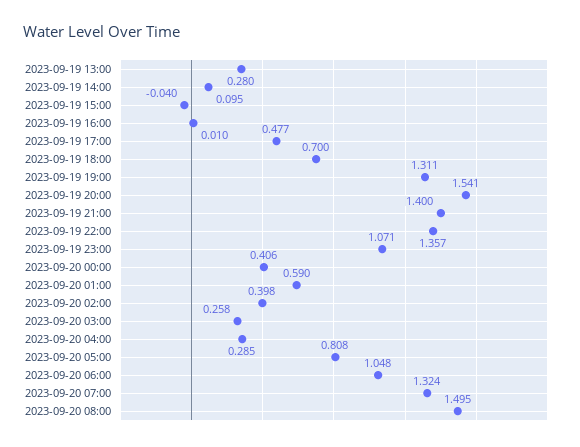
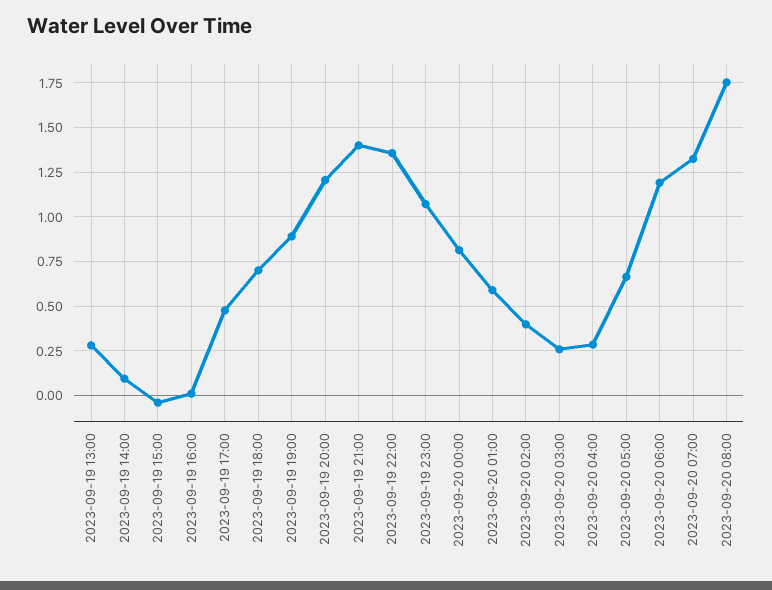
  {
    "2023-09-19 13:00": 0.28,
    "2023-09-19 14:00": 0.095,
    "2023-09-19 15:00": -0.04,
    "2023-09-19 16:00": 0.01,
    "2023-09-19 17:00": 0.477,
    "2023-09-19 18:00": 0.7,
-   "2023-09-19 19:00": 1.311,
+   "2023-09-19 19:00": 0.9,
-   "2023-09-19 20:00": 1.541,
+   "2023-09-19 20:00": 1.2,
    "2023-09-19 21:00": 1.4,
    "2023-09-19 22:00": 1.357,
    "2023-09-19 23:00": 1.071,
-   "2023-09-20 00:00": 0.406,
+   "2023-09-20 00:00": 0.8,
    "2023-09-20 01:00": 0.59,
    "2023-09-20 02:00": 0.398,
    "2023-09-20 03:00": 0.258,
    "2023-09-20 04:00": 0.285,
-   "2023-09-20 05:00": 0.808,
+   "2023-09-20 05:00": 0.65,
-   "2023-09-20 06:00": 1.048,
+   "2023-09-20 06:00": 1.2,
    "2023-09-20 07:00": 1.324,
-   "2023-09-20 08:00": 1.495
+   "2023-09-20 08:00": 1.75
  }

